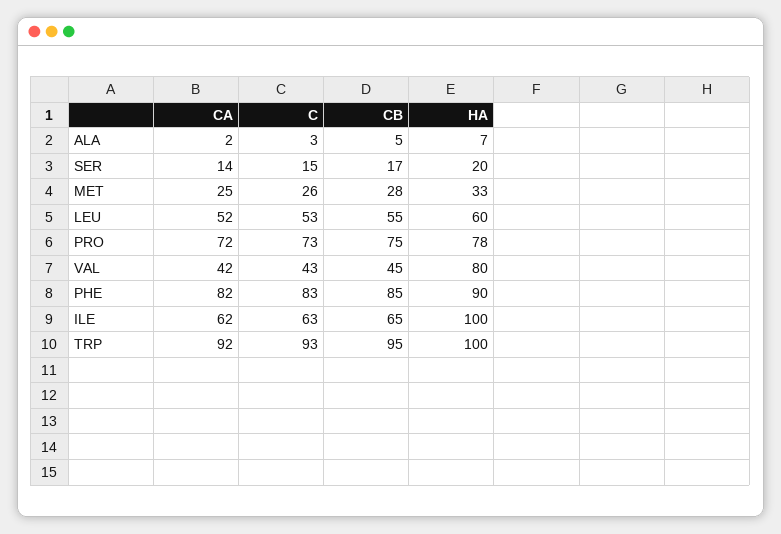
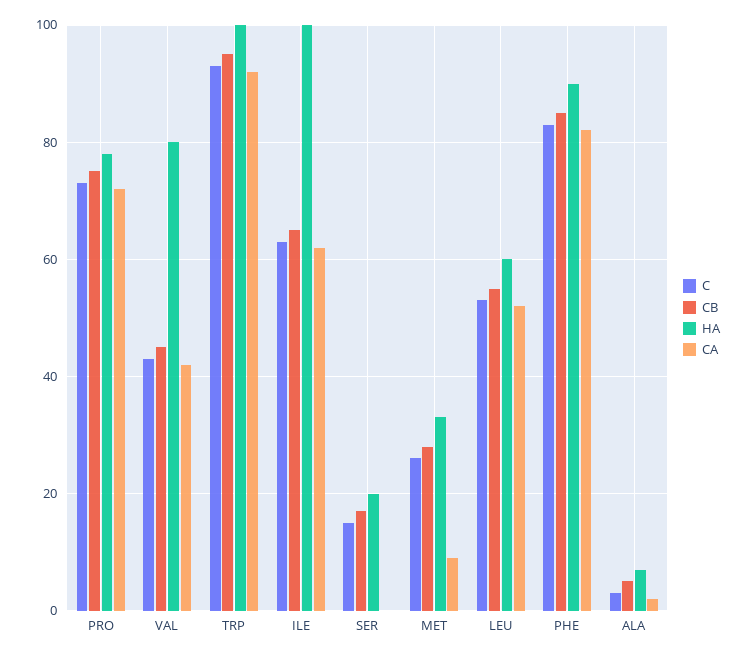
  {
    "CA": {
      "ALA": 2,
-     "SER": 14,
+     "SER": 0,
-     "MET": 25,
+     "MET": 10,
      "LEU": 52,
      "PRO": 72,
      "VAL": 42,
      "PHE": 82,
      "ILE": 62,
      "TRP": 92
    },
    "C": {
      "ALA": 3,
      "SER": 15,
      "MET": 26,
      "LEU": 53,
      "PRO": 73,
      "VAL": 43,
      "PHE": 83,
      "ILE": 63,
      "TRP": 93
    },
    "CB": {
      "ALA": 5,
      "SER": 17,
      "MET": 28,
      "LEU": 55,
      "PRO": 75,
      "VAL": 45,
      "PHE": 85,
      "ILE": 65,
      "TRP": 95
    },
    "HA": {
      "ALA": 7,
      "SER": 20,
      "MET": 33,
      "LEU": 60,
      "PRO": 78,
      "VAL": 80,
      "PHE": 90,
      "ILE": 100,
      "TRP": 100
    }
  }

